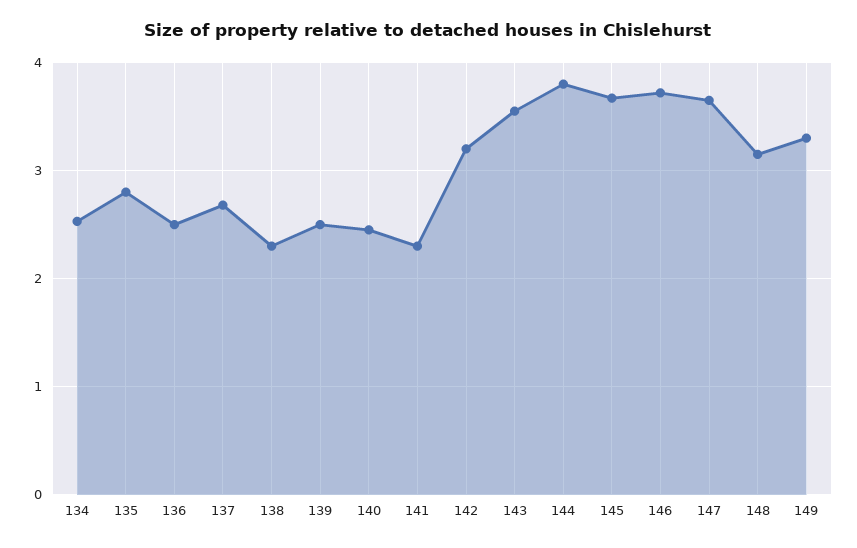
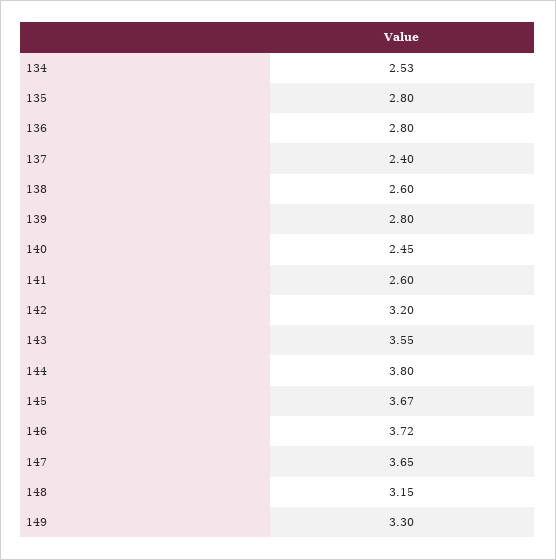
  {
    "134": 2.53,
    "135": 2.8,
-   "136": 2.5,
+   "136": 2.8,
-   "137": 2.7,
+   "137": 2.4,
-   "138": 2.3,
+   "138": 2.6,
-   "139": 2.5,
+   "139": 2.8,
    "140": 2.45,
-   "141": 2.3,
+   "141": 2.6,
    "142": 3.2,
    "143": 3.55,
    "144": 3.8,
    "145": 3.67,
    "146": 3.72,
    "147": 3.65,
    "148": 3.15,
    "149": 3.3
  }

